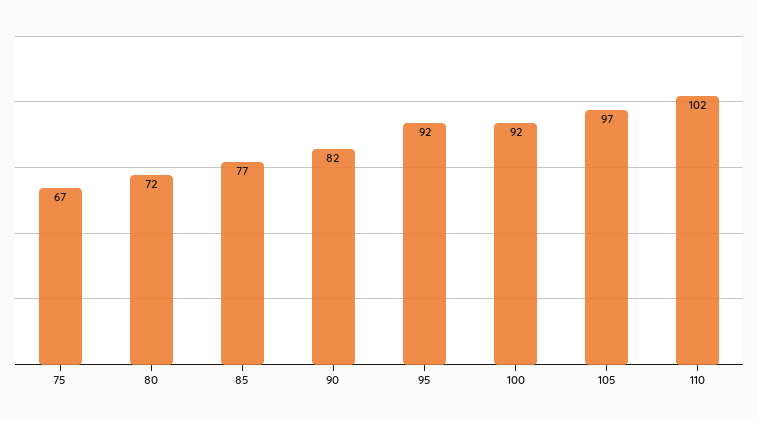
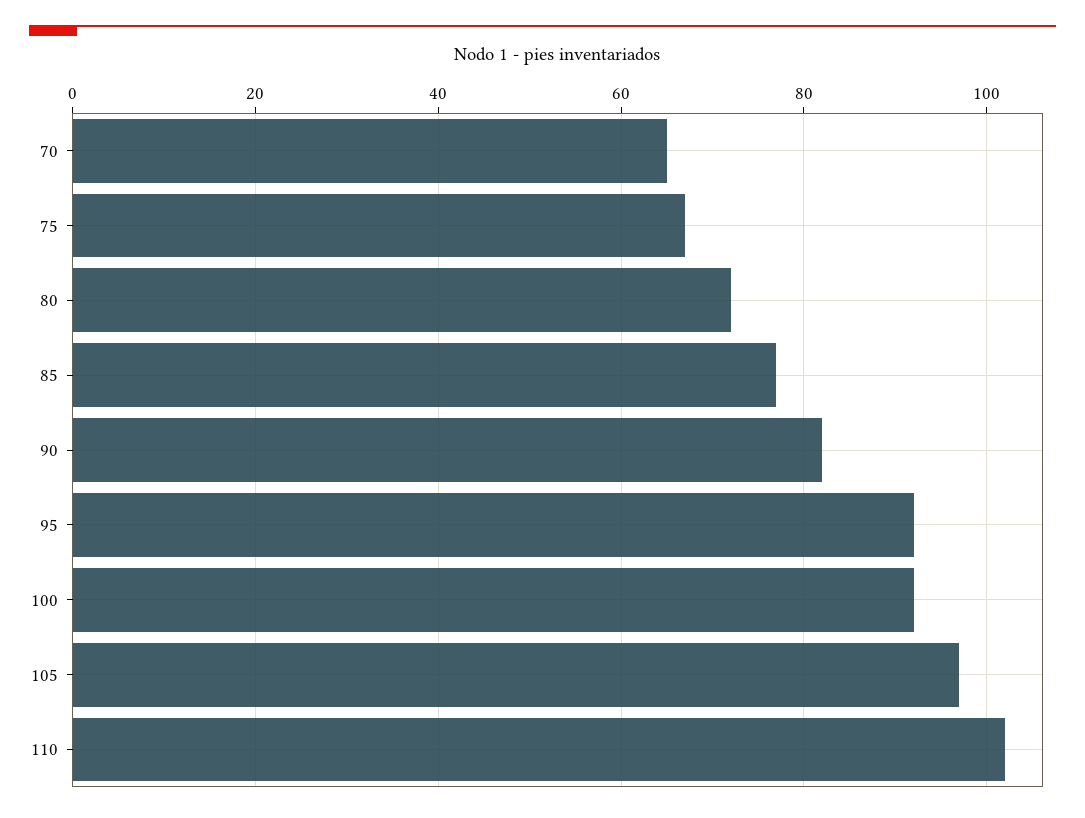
  {
    "75": 67,
    "80": 72,
    "85": 77,
    "90": 82,
    "95": 92,
    "100": 92,
    "105": 97,
-   "110": 102
+   "110": 102,
+   "70": 65
  }

